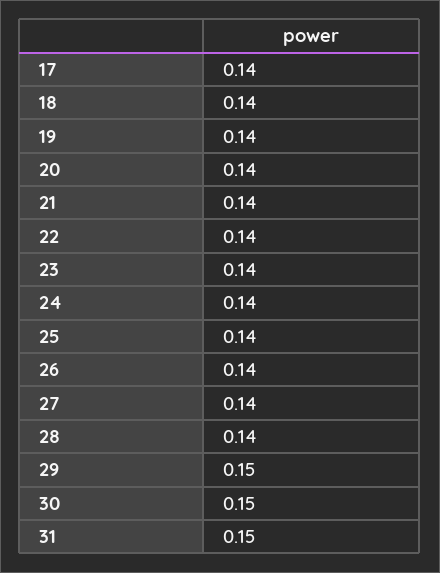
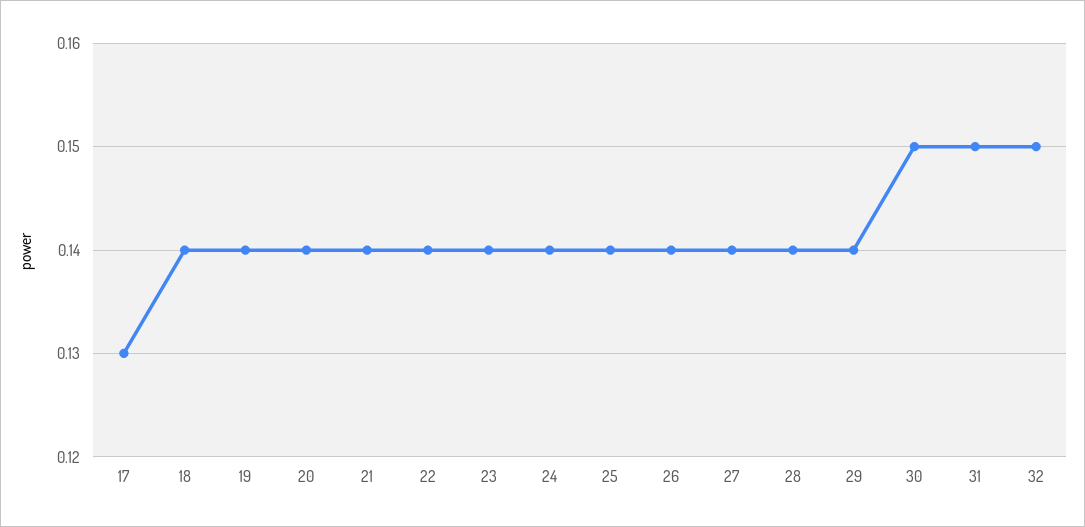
  {
-   "17": 0.14,
+   "17": 0.13,
    "18": 0.14,
    "19": 0.14,
    "20": 0.14,
    "21": 0.14,
    "22": 0.14,
    "23": 0.14,
    "24": 0.14,
    "25": 0.14,
    "26": 0.14,
    "27": 0.14,
    "28": 0.14,
-   "29": 0.15,
+   "29": 0.14,
    "30": 0.15,
-   "31": 0.15
+   "31": 0.15,
+   "32": 0.15
  }

